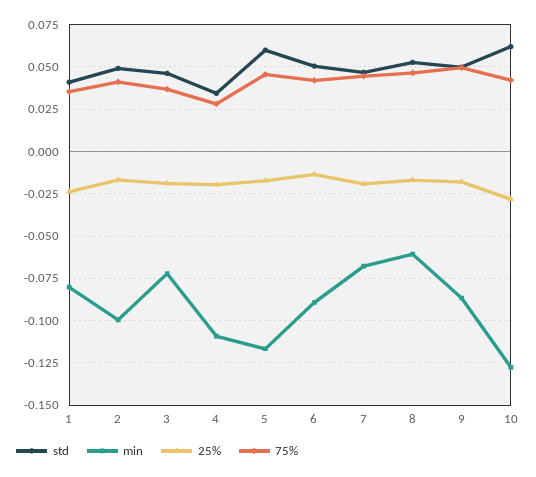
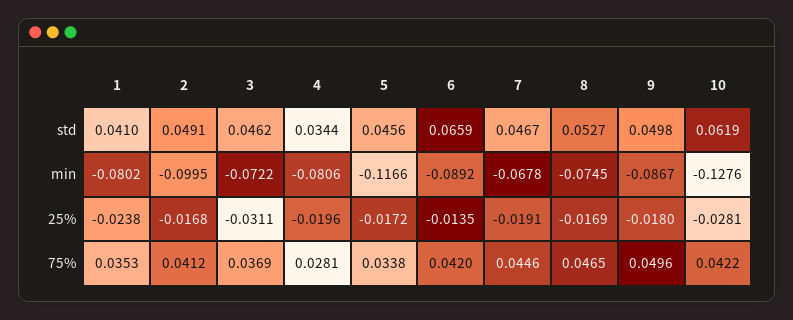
  {
    "std": {
      "1": 0.041,
      "2": 0.0491,
      "3": 0.0462,
      "4": 0.0344,
-     "5": 0.06,
+     "5": 0.0456,
-     "6": 0.05,
+     "6": 0.0659,
      "7": 0.0467,
      "8": 0.0527,
      "9": 0.0498,
      "10": 0.0619
    },
    "min": {
      "1": -0.0802,
      "2": -0.0995,
      "3": -0.0722,
-     "4": -0.11,
+     "4": -0.0806,
      "5": -0.1166,
      "6": -0.0892,
      "7": -0.0678,
-     "8": -0.06,
+     "8": -0.0745,
      "9": -0.0867,
      "10": -0.1276
    },
    "25%": {
      "1": -0.0238,
      "2": -0.0168,
-     "3": -0.02,
+     "3": -0.0311,
      "4": -0.0196,
      "5": -0.0172,
      "6": -0.0135,
      "7": -0.0191,
      "8": -0.0169,
      "9": -0.018,
      "10": -0.0281
    },
    "75%": {
      "1": 0.0353,
      "2": 0.0412,
      "3": 0.0369,
      "4": 0.0281,
-     "5": 0.045,
+     "5": 0.0338,
      "6": 0.042,
      "7": 0.0446,
      "8": 0.0465,
      "9": 0.0496,
      "10": 0.0422
    }
  }

